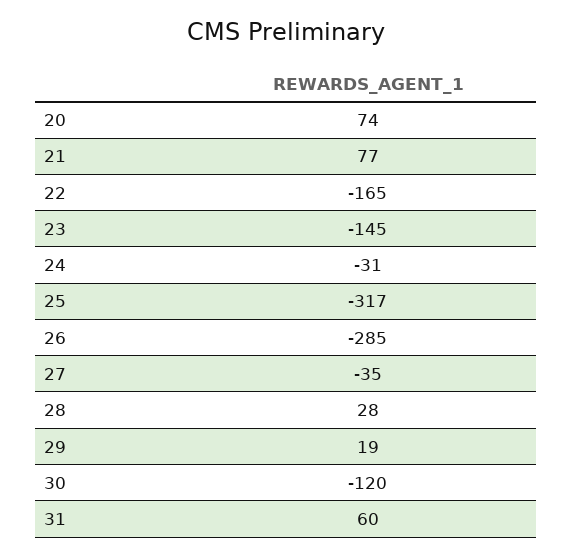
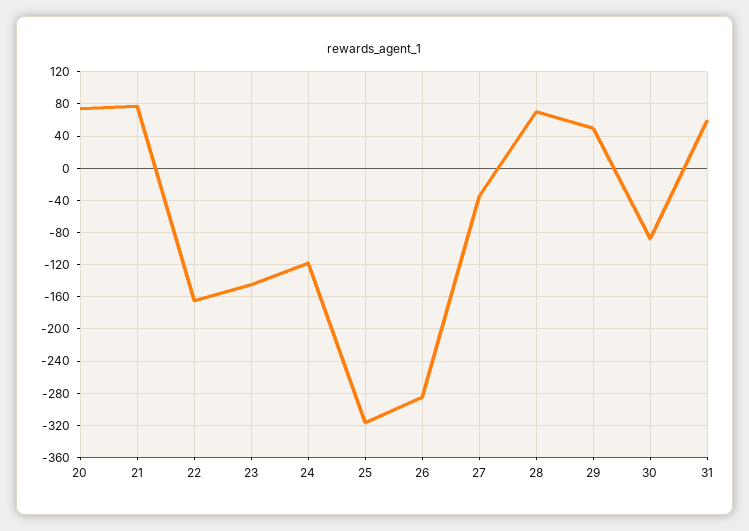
  {
    "20": 74,
    "21": 77,
    "22": -165,
    "23": -145,
-   "24": -31,
+   "24": -120,
    "25": -317,
    "26": -285,
    "27": -35,
-   "28": 28,
+   "28": 70,
-   "29": 19,
+   "29": 50,
-   "30": -120,
+   "30": -90,
    "31": 60
  }

